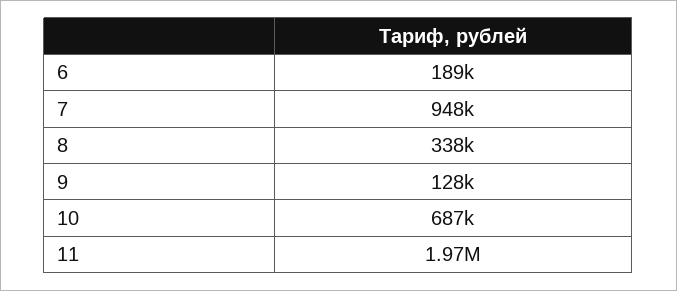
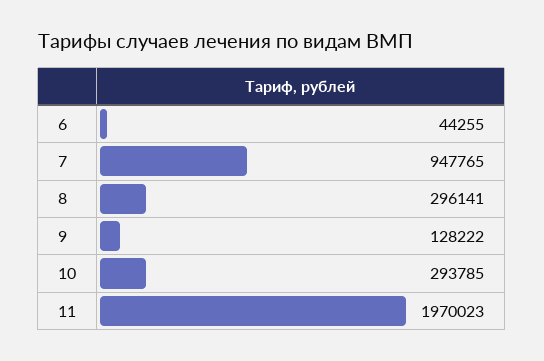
  {
-   "6": 189000,
+   "6": 44255,
    "7": 947765,
-   "8": 338000,
+   "8": 296141,
    "9": 128222,
-   "10": 687000,
+   "10": 293785,
    "11": 1970023
  }

